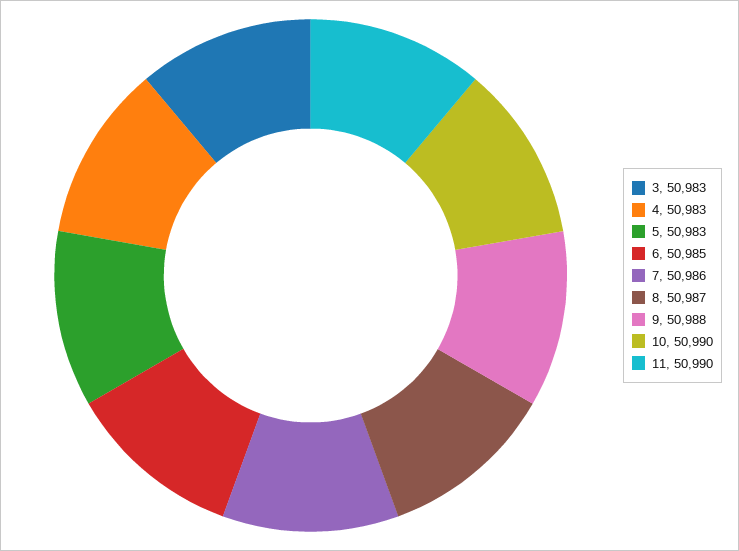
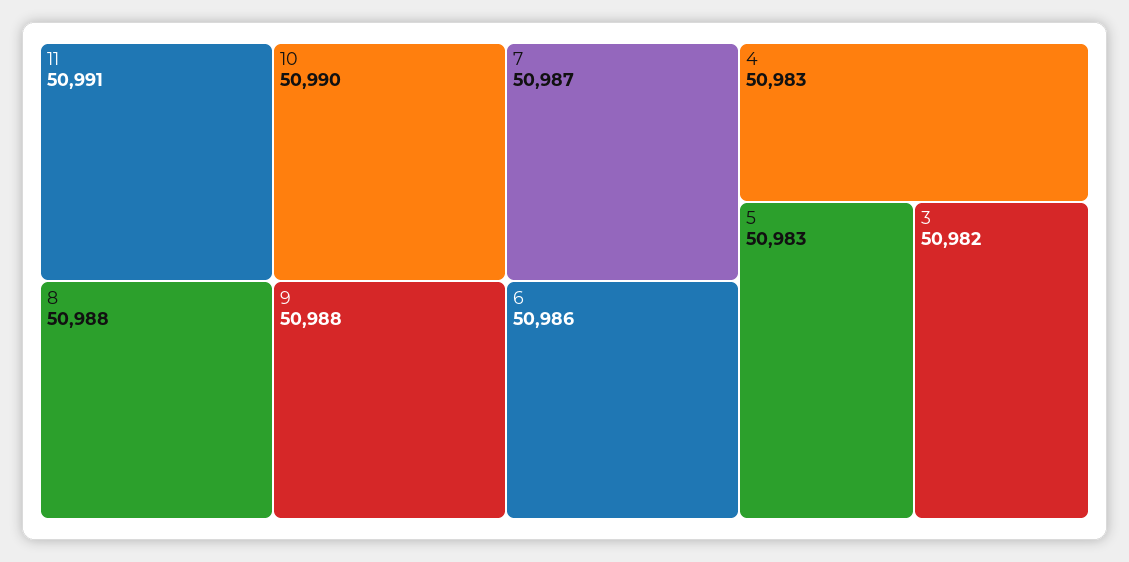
  {
-   "3": 50983,
+   "3": 50982,
    "4": 50983,
    "5": 50983,
-   "6": 50985,
+   "6": 50986,
-   "7": 50986,
+   "7": 50987,
-   "8": 50987,
+   "8": 50988,
    "9": 50988,
    "10": 50990,
-   "11": 50990
+   "11": 50991
  }

